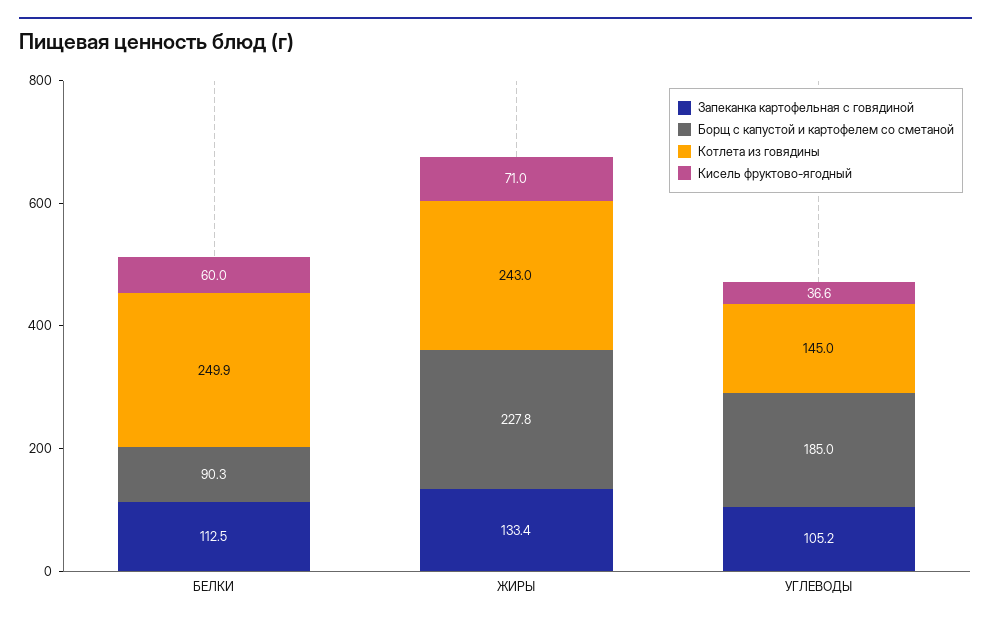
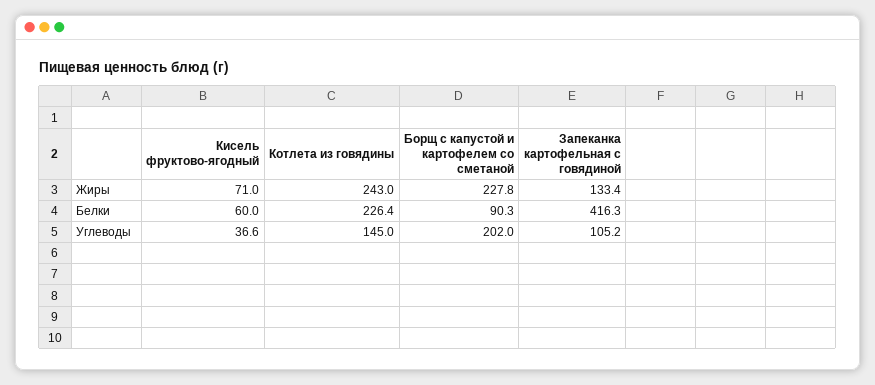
  {
    "Запеканка картофельная с говядиной": {
-     "БЕЛКИ": 112.5,
+     "БЕЛКИ": 416.3,
      "ЖИРЫ": 133.4,
      "УГЛЕВОДЫ": 105.2
    },
    "Борщ с капустой и картофелем со сметаной": {
      "БЕЛКИ": 90.3,
      "ЖИРЫ": 227.8,
-     "УГЛЕВОДЫ": 185
+     "УГЛЕВОДЫ": 202
    },
    "Котлета из говядины": {
-     "БЕЛКИ": 249.9,
+     "БЕЛКИ": 226.4,
      "ЖИРЫ": 243,
      "УГЛЕВОДЫ": 145
    },
    "Кисель фруктово-ягодный": {
      "БЕЛКИ": 60,
      "ЖИРЫ": 71,
      "УГЛЕВОДЫ": 36.6
    }
  }

